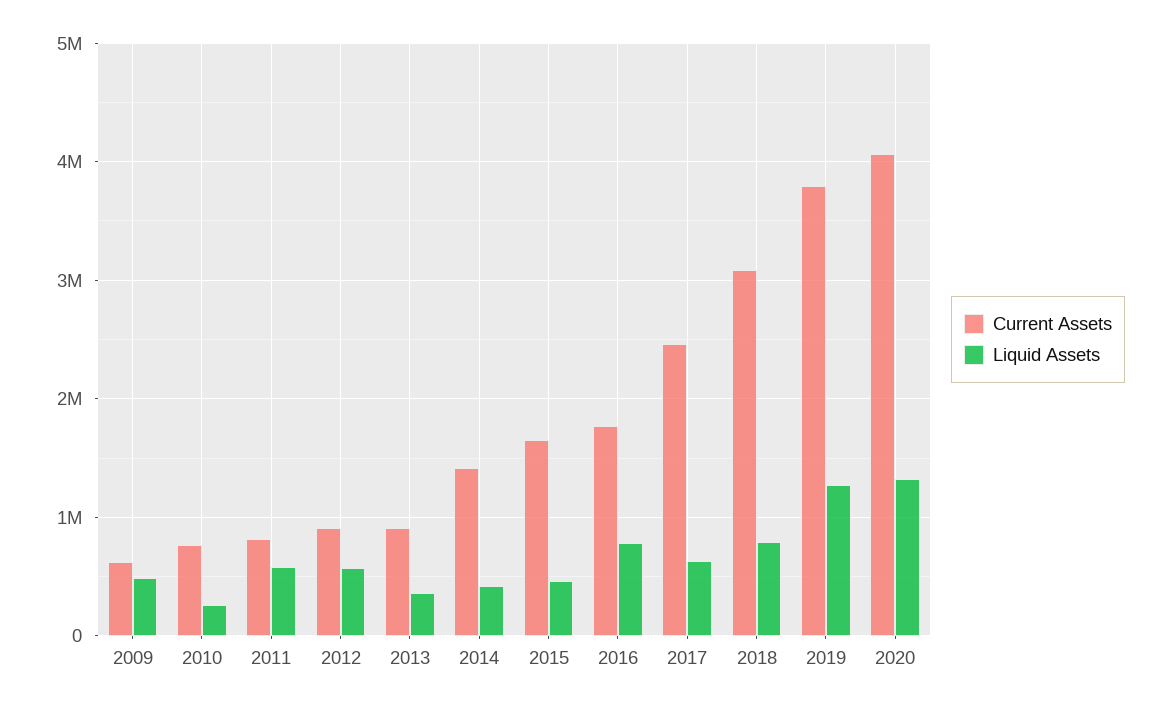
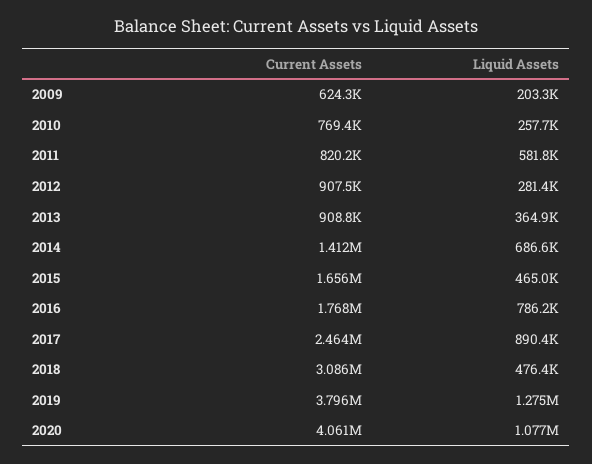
  {
    "Current Assets": {
      "2009": 624300,
      "2010": 769400,
      "2011": 820200,
      "2012": 907500,
      "2013": 908800,
      "2014": 1412000,
      "2015": 1656000,
      "2016": 1768000,
      "2017": 2464000,
      "2018": 3086000,
      "2019": 3796000,
      "2020": 4061000
    },
    "Liquid Assets": {
-     "2009": 500000,
+     "2009": 203300,
      "2010": 257700,
      "2011": 581800,
-     "2012": 600000,
+     "2012": 281400,
      "2013": 364900,
-     "2014": 400000,
+     "2014": 686600,
      "2015": 465000,
      "2016": 786200,
-     "2017": 600000,
+     "2017": 890400,
-     "2018": 800000,
+     "2018": 476400,
      "2019": 1275000,
-     "2020": 1300000
+     "2020": 1077000
    }
  }

